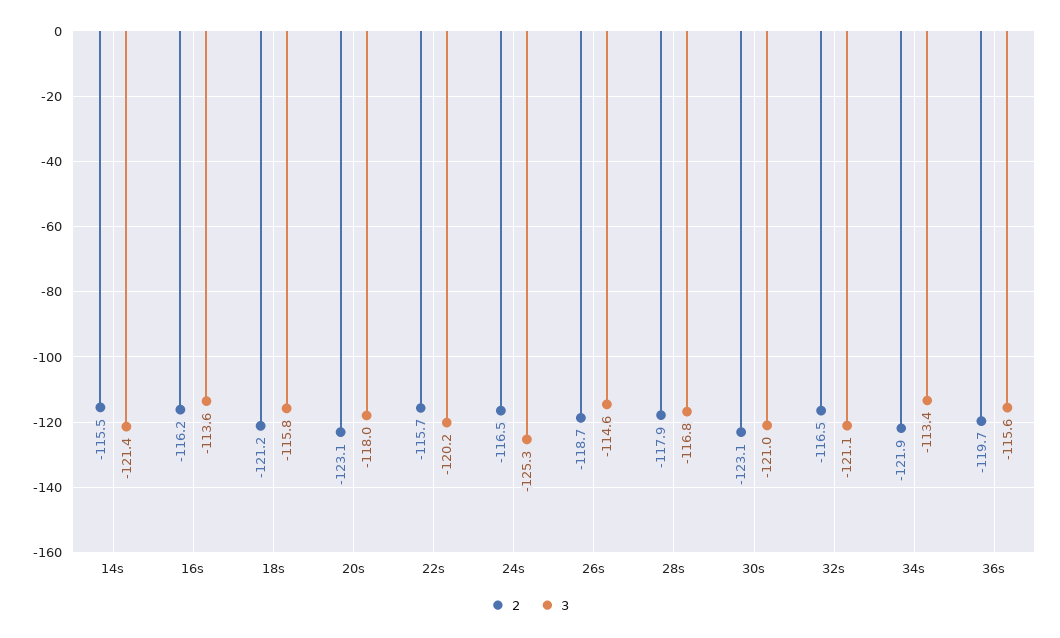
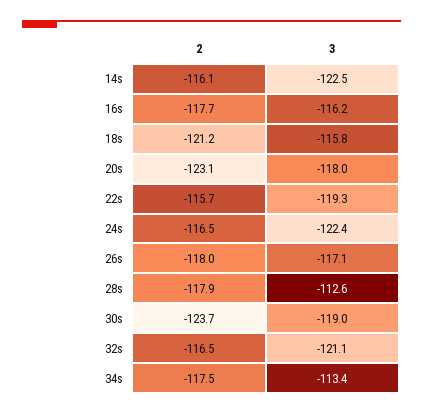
  {
    "2": {
-     "14s": -115.5,
+     "14s": -116.1,
-     "16s": -116.2,
+     "16s": -117.7,
      "18s": -121.2,
      "20s": -123.1,
      "22s": -115.7,
      "24s": -116.5,
-     "26s": -118.7,
+     "26s": -118,
      "28s": -117.9,
-     "30s": -123.1,
+     "30s": -123.7,
      "32s": -116.5,
-     "34s": -121.9,
+     "34s": -117.5
-     "36s": -119.7
    },
    "3": {
-     "14s": -121.4,
+     "14s": -122.5,
-     "16s": -113.6,
+     "16s": -116.2,
      "18s": -115.8,
      "20s": -118,
-     "22s": -120.2,
+     "22s": -119.3,
-     "24s": -125.3,
+     "24s": -122.4,
-     "26s": -114.6,
+     "26s": -117.1,
-     "28s": -116.8,
+     "28s": -112.6,
-     "30s": -121,
+     "30s": -119,
      "32s": -121.1,
-     "34s": -113.4,
+     "34s": -113.4
-     "36s": -115.6
    }
  }

